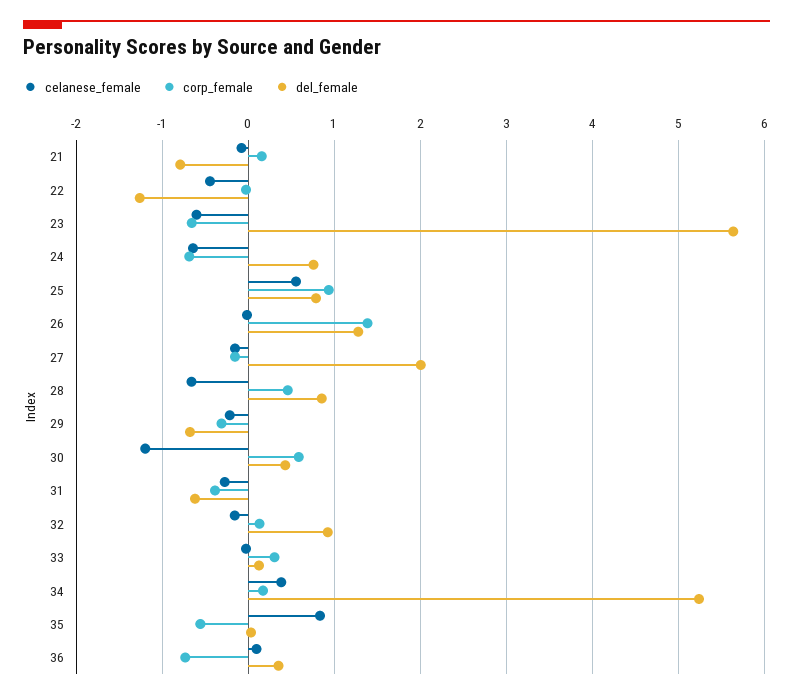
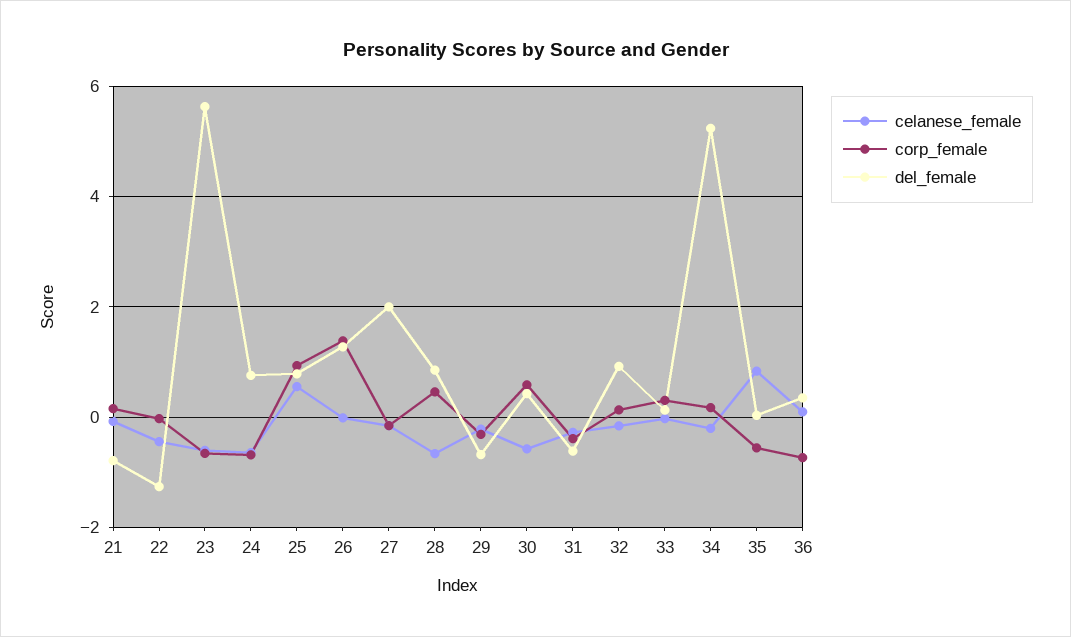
  {
    "celanese_female": {
      "21": -0.1,
      "22": -0.4,
      "23": -0.6,
      "24": -0.6,
      "25": 0.6,
      "26": 0,
      "27": -0.2,
      "28": -0.7,
      "29": -0.2,
-     "30": -1.2,
+     "30": -0.6,
      "31": -0.3,
      "32": -0.2,
      "33": 0,
-     "34": 0.4,
+     "34": -0.2,
      "35": 0.8,
      "36": 0.1
    },
    "corp_female": {
      "21": 0.2,
      "22": 0,
      "23": -0.7,
      "24": -0.7,
      "25": 0.9,
      "26": 1.4,
      "27": -0.2,
      "28": 0.5,
      "29": -0.3,
      "30": 0.6,
      "31": -0.4,
      "32": 0.1,
      "33": 0.3,
      "34": 0.2,
      "35": -0.6,
      "36": -0.7
    },
    "del_female": {
      "21": -0.8,
      "22": -1.3,
      "23": 5.6,
      "24": 0.8,
      "25": 0.8,
      "26": 1.3,
      "27": 2,
      "28": 0.9,
      "29": -0.7,
      "30": 0.4,
      "31": -0.6,
      "32": 0.9,
      "33": 0.1,
      "34": 5.2,
      "35": 0,
      "36": 0.3
    }
  }

